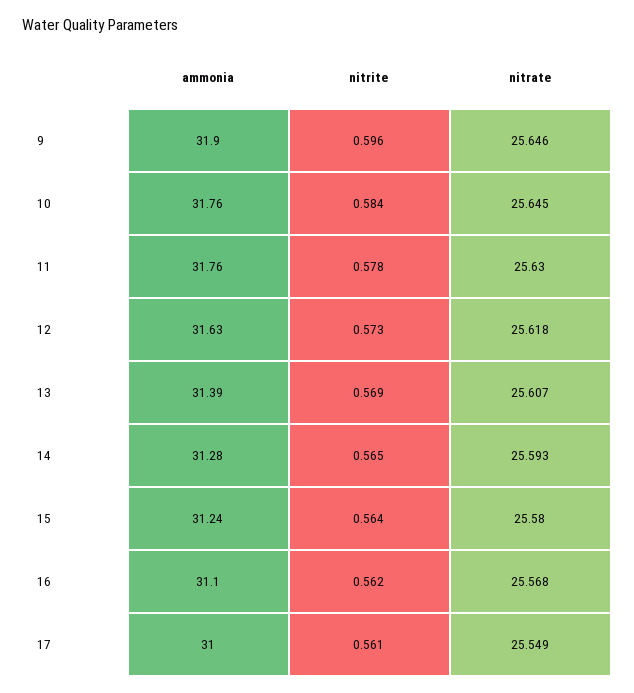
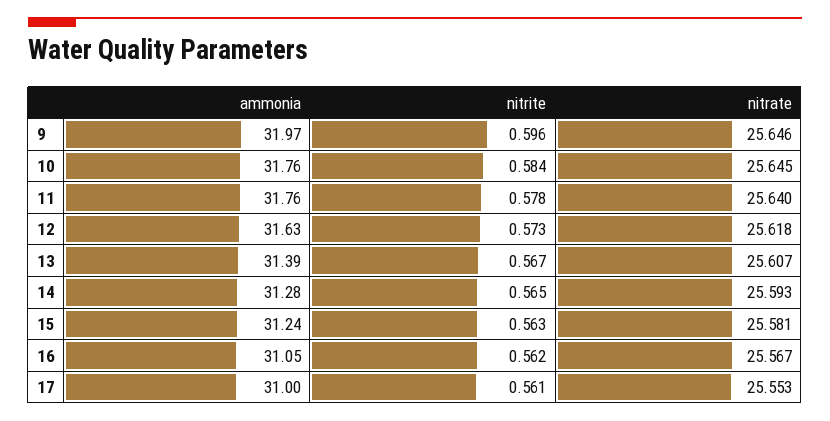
  {
    "ammonia": {
-     "9": 31.9,
+     "9": 31.97,
      "10": 31.76,
      "11": 31.76,
      "12": 31.63,
      "13": 31.39,
      "14": 31.28,
      "15": 31.24,
-     "16": 31.1,
+     "16": 31.05,
      "17": 31
    },
    "nitrite": {
      "9": 0.596,
      "10": 0.584,
      "11": 0.578,
      "12": 0.573,
-     "13": 0.569,
+     "13": 0.567,
      "14": 0.565,
-     "15": 0.564,
+     "15": 0.563,
      "16": 0.562,
      "17": 0.561
    },
    "nitrate": {
      "9": 25.646,
      "10": 25.645,
-     "11": 25.63,
+     "11": 25.64,
      "12": 25.618,
      "13": 25.607,
      "14": 25.593,
-     "15": 25.58,
+     "15": 25.581,
-     "16": 25.568,
+     "16": 25.567,
-     "17": 25.549
+     "17": 25.553
    }
  }

